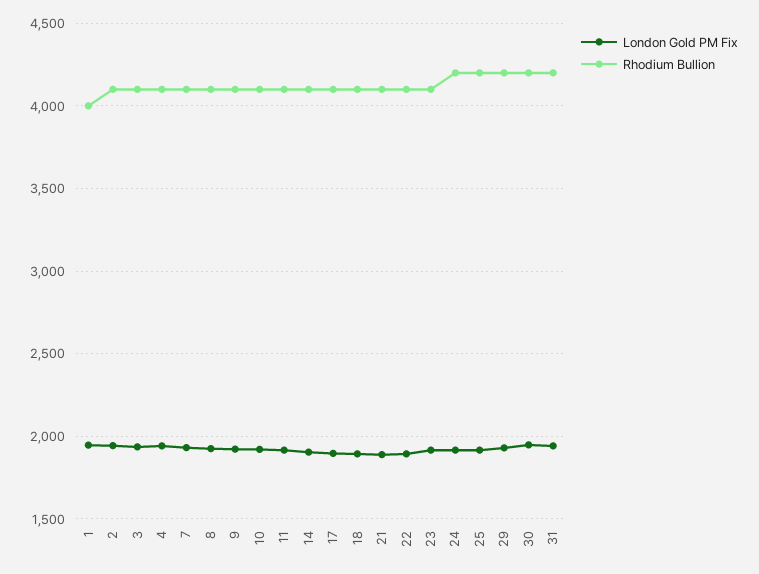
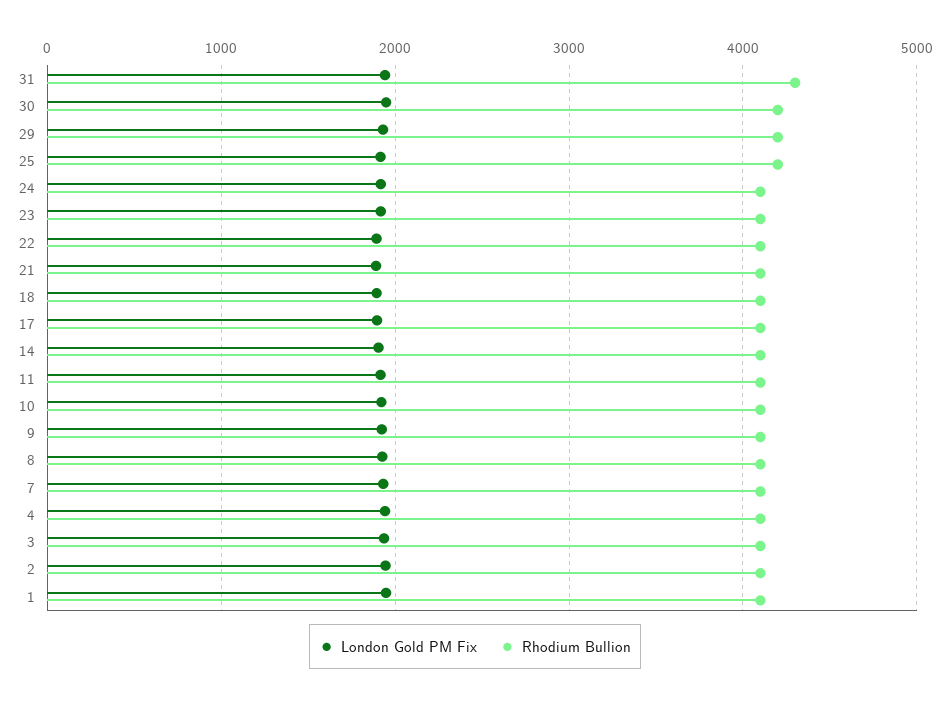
  {
    "London Gold PM Fix": {
      "1": 1950,
      "2": 1950,
      "3": 1950,
      "4": 1950,
      "7": 1950,
      "8": 1950,
      "9": 1900,
      "10": 1900,
      "11": 1900,
      "14": 1900,
      "17": 1900,
      "18": 1900,
      "21": 1900,
      "22": 1900,
      "23": 1900,
      "24": 1900,
      "25": 1900,
      "29": 1950,
      "30": 1950,
      "31": 1950
    },
    "Rhodium Bullion": {
-     "1": 4000,
+     "1": 4100,
      "2": 4100,
      "3": 4100,
      "4": 4100,
      "7": 4100,
      "8": 4100,
      "9": 4100,
      "10": 4100,
      "11": 4100,
      "14": 4100,
      "17": 4100,
      "18": 4100,
      "21": 4100,
      "22": 4100,
      "23": 4100,
-     "24": 4200,
+     "24": 4100,
      "25": 4200,
      "29": 4200,
      "30": 4200,
-     "31": 4200
+     "31": 4300
    }
  }

